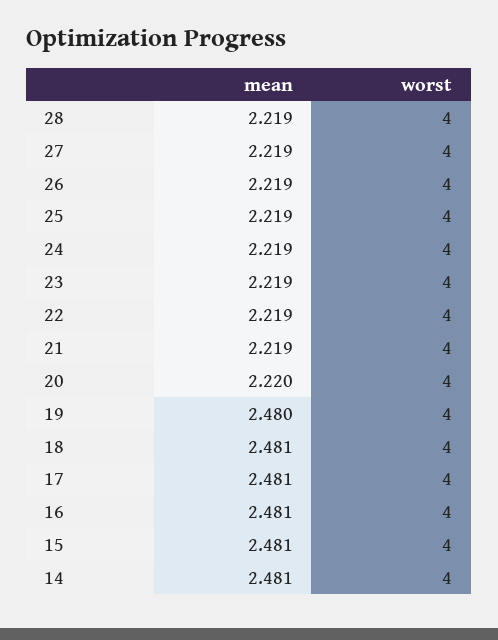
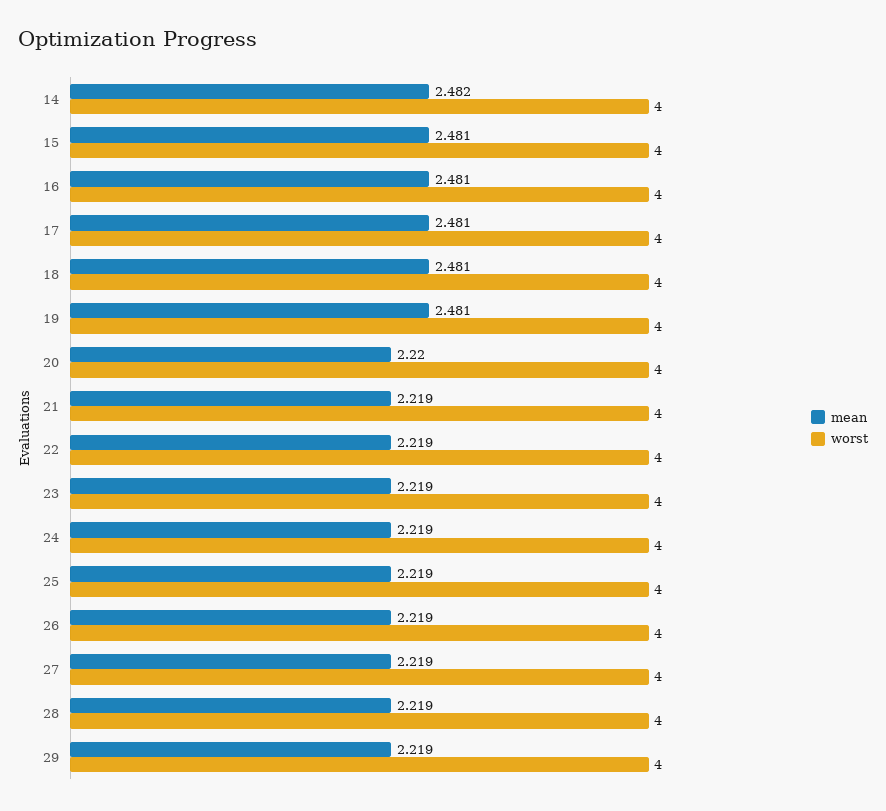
  {
    "mean": {
      "28": 2.219,
      "27": 2.219,
      "26": 2.219,
      "25": 2.219,
      "24": 2.219,
      "23": 2.219,
      "22": 2.219,
      "21": 2.219,
      "20": 2.22,
-     "19": 2.48,
+     "19": 2.481,
      "18": 2.481,
      "17": 2.481,
      "16": 2.481,
      "15": 2.481,
-     "14": 2.481
+     "14": 2.482,
+     "29": 2.219
    },
    "worst": {
      "28": 4,
      "27": 4,
      "26": 4,
      "25": 4,
      "24": 4,
      "23": 4,
      "22": 4,
      "21": 4,
      "20": 4,
      "19": 4,
      "18": 4,
      "17": 4,
      "16": 4,
      "15": 4,
-     "14": 4
+     "14": 4,
+     "29": 4
    }
  }

